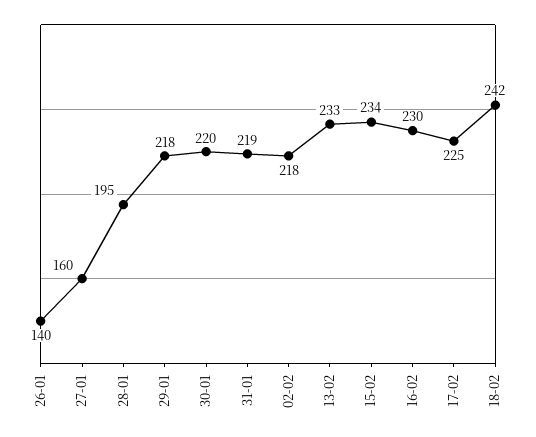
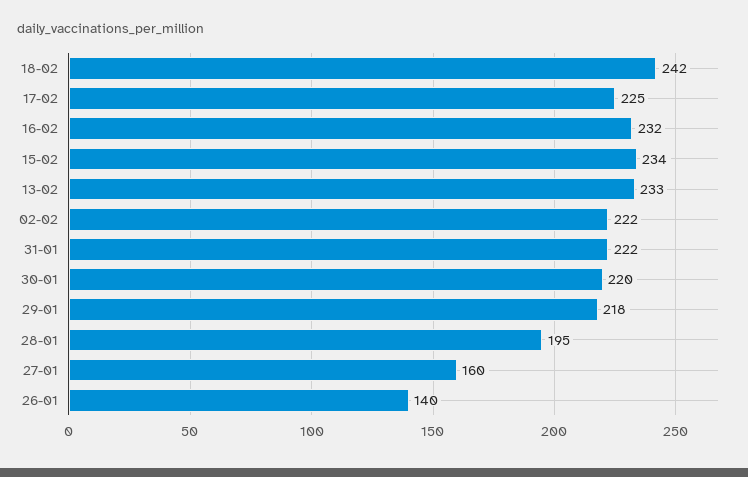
  {
    "26-01": 140,
    "27-01": 160,
    "28-01": 195,
    "29-01": 218,
    "30-01": 220,
-   "31-01": 219,
+   "31-01": 222,
-   "02-02": 218,
+   "02-02": 222,
    "13-02": 233,
    "15-02": 234,
-   "16-02": 230,
+   "16-02": 232,
    "17-02": 225,
    "18-02": 242
  }

